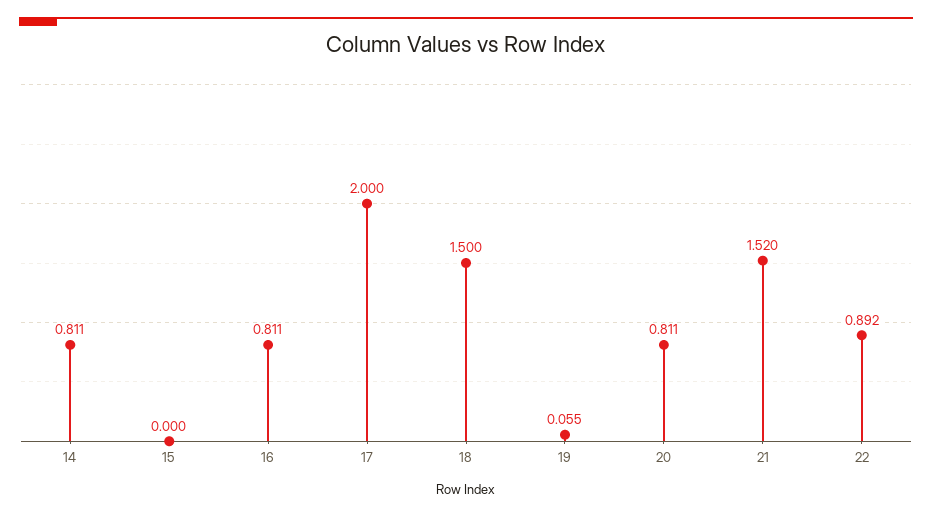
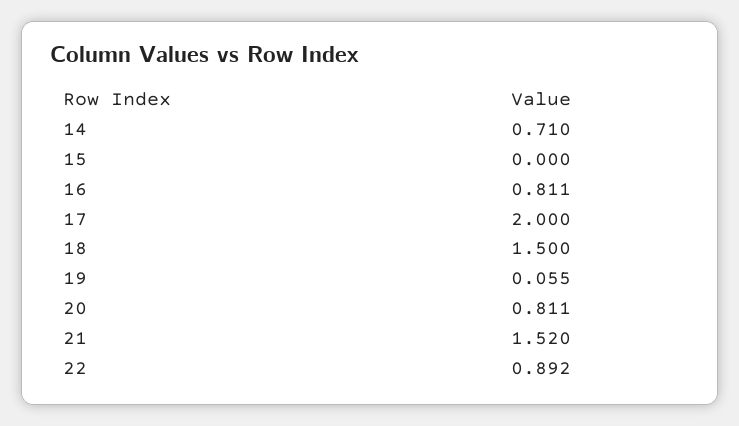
  {
-   "14": 0.811,
+   "14": 0.71,
    "15": 0,
    "16": 0.811,
    "17": 2,
    "18": 1.5,
    "19": 0.055,
    "20": 0.811,
    "21": 1.52,
    "22": 0.892
  }

